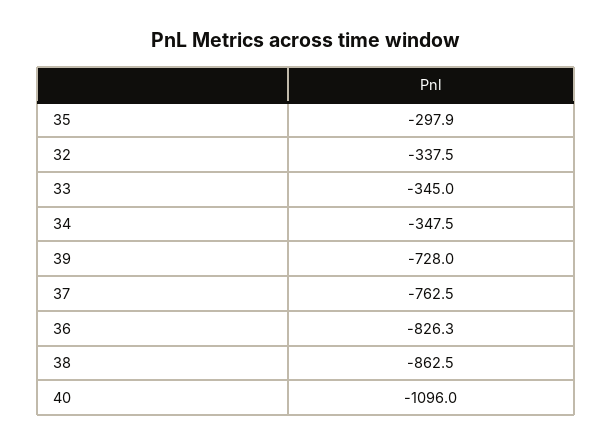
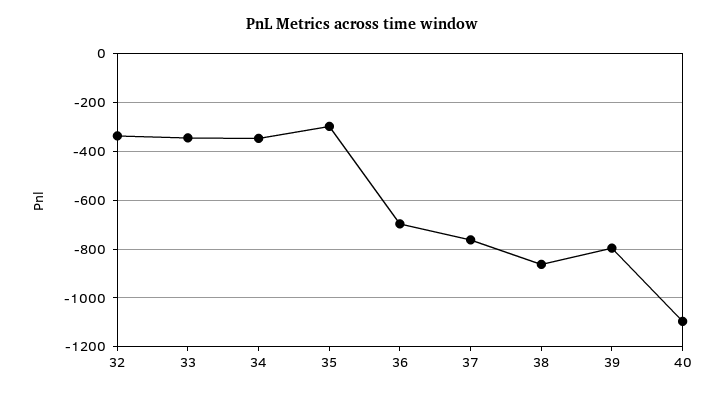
  {
    "35": -297.9,
    "32": -337.5,
    "33": -345,
    "34": -347.5,
-   "39": -728,
+   "39": -800,
    "37": -762.5,
-   "36": -826.3,
+   "36": -700,
    "38": -862.5,
    "40": -1096
  }

